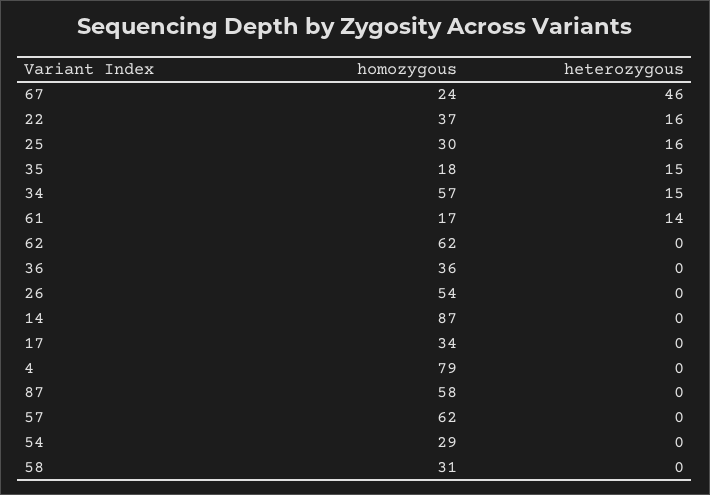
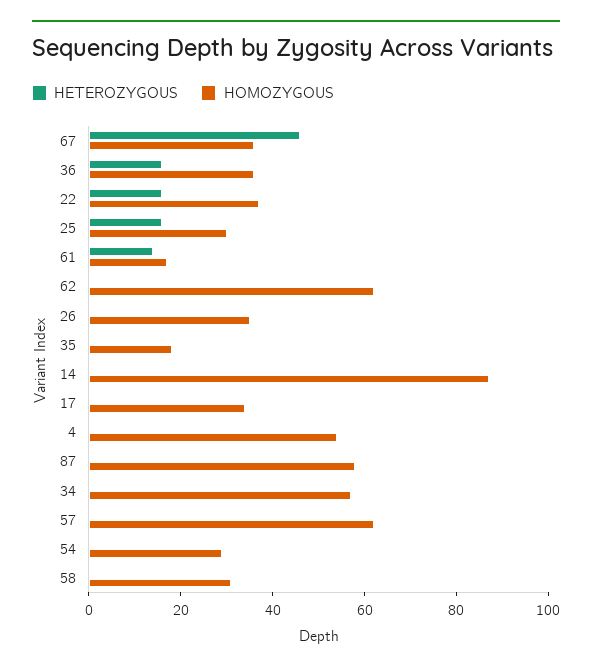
  {
    "homozygous": {
-     "67": 24,
+     "67": 35,
      "22": 37,
      "25": 30,
      "35": 18,
      "34": 57,
      "61": 17,
      "62": 62,
      "36": 36,
-     "26": 54,
+     "26": 35,
      "14": 87,
      "17": 34,
-     "4": 79,
+     "4": 55,
      "87": 58,
      "57": 62,
      "54": 29,
      "58": 31
    },
    "heterozygous": {
      "67": 46,
      "22": 16,
      "25": 16,
-     "35": 15,
+     "35": 0,
-     "34": 15,
+     "34": 0,
      "61": 14,
      "62": 0,
-     "36": 0,
+     "36": 15,
      "26": 0,
      "14": 0,
      "17": 0,
      "4": 0,
      "87": 0,
      "57": 0,
      "54": 0,
      "58": 0
    }
  }

